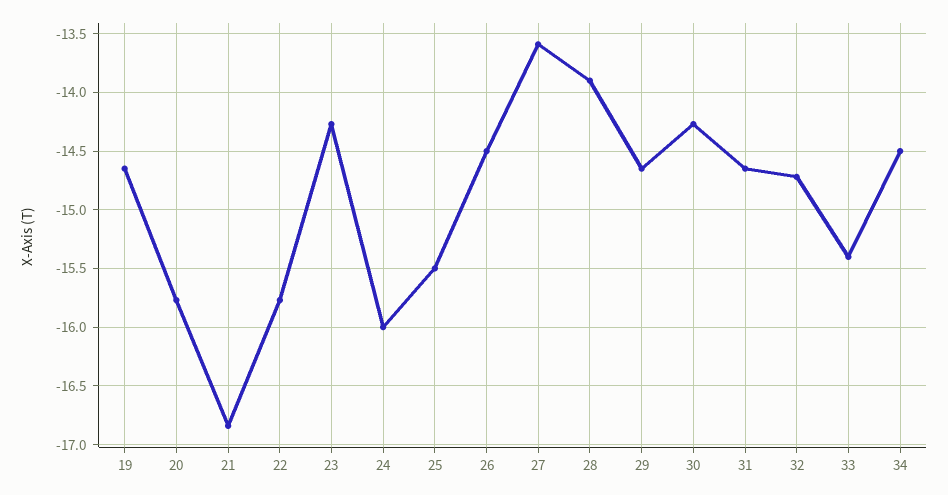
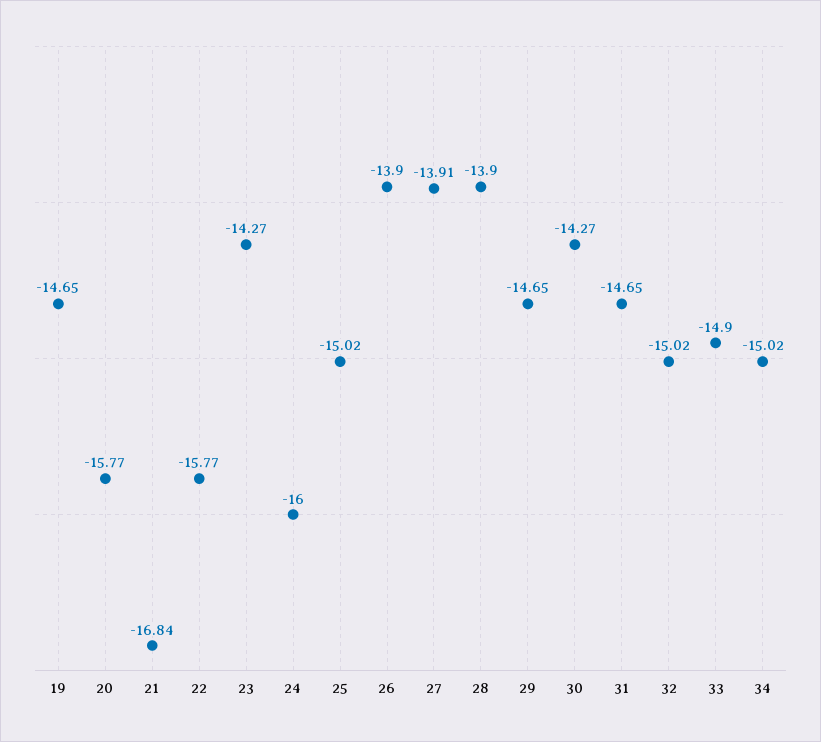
  {
    "19": -14.65,
    "20": -15.77,
    "21": -16.84,
    "22": -15.77,
    "23": -14.27,
    "24": -16,
-   "25": -15.5,
+   "25": -15.02,
-   "26": -14.5,
+   "26": -13.9,
-   "27": -13.6,
+   "27": -13.91,
    "28": -13.9,
    "29": -14.65,
    "30": -14.27,
    "31": -14.65,
-   "32": -14.7,
+   "32": -15.02,
-   "33": -15.4,
+   "33": -14.9,
-   "34": -14.5
+   "34": -15.02
  }

